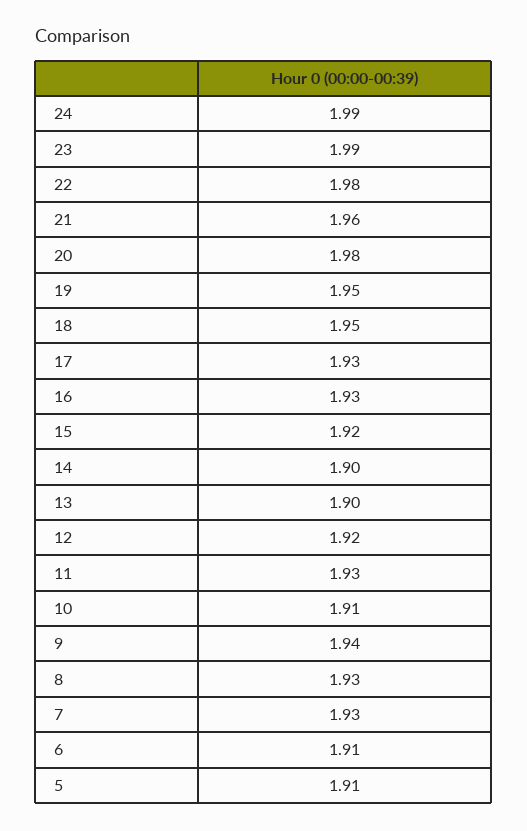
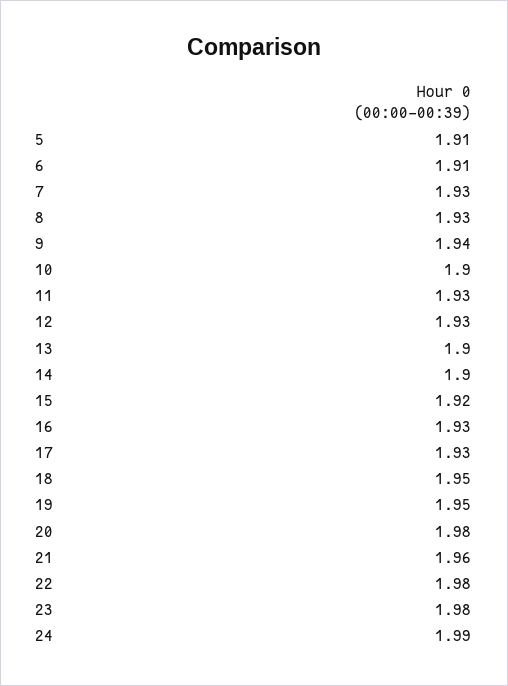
  {
    "24": 1.99,
-   "23": 1.99,
+   "23": 1.98,
    "22": 1.98,
    "21": 1.96,
    "20": 1.98,
    "19": 1.95,
    "18": 1.95,
    "17": 1.93,
    "16": 1.93,
    "15": 1.92,
    "14": 1.9,
    "13": 1.9,
-   "12": 1.92,
+   "12": 1.93,
    "11": 1.93,
-   "10": 1.91,
+   "10": 1.9,
    "9": 1.94,
    "8": 1.93,
    "7": 1.93,
    "6": 1.91,
    "5": 1.91
  }

